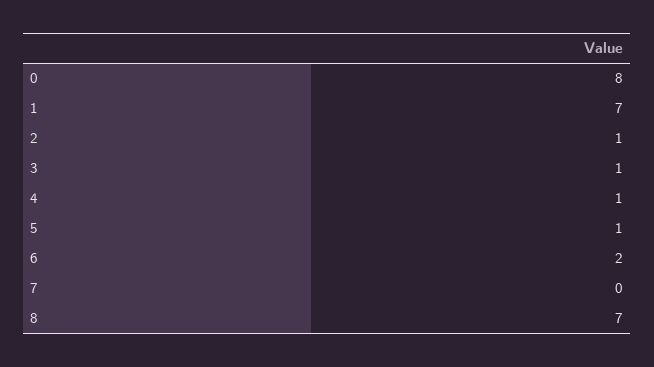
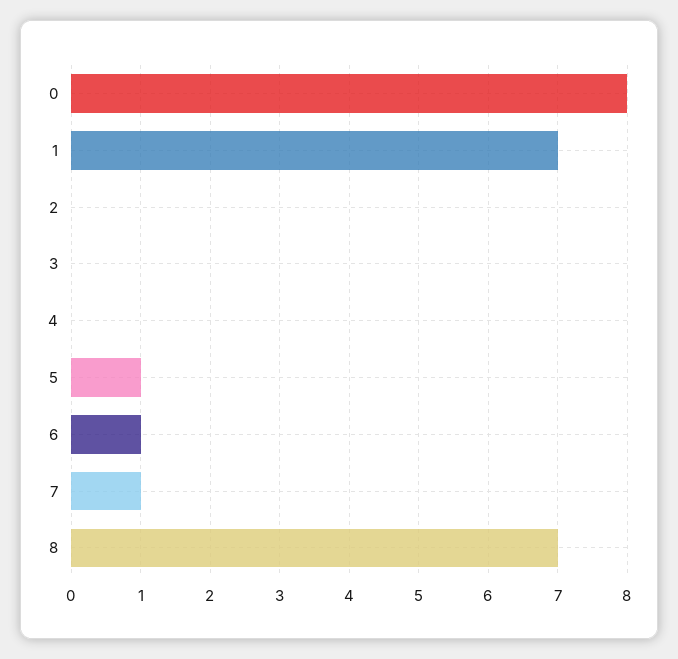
  {
    "0": 8,
    "1": 7,
-   "2": 1,
+   "2": 0,
-   "3": 1,
+   "3": 0,
-   "4": 1,
+   "4": 0,
    "5": 1,
-   "6": 2,
+   "6": 1,
-   "7": 0,
+   "7": 1,
    "8": 7
  }

